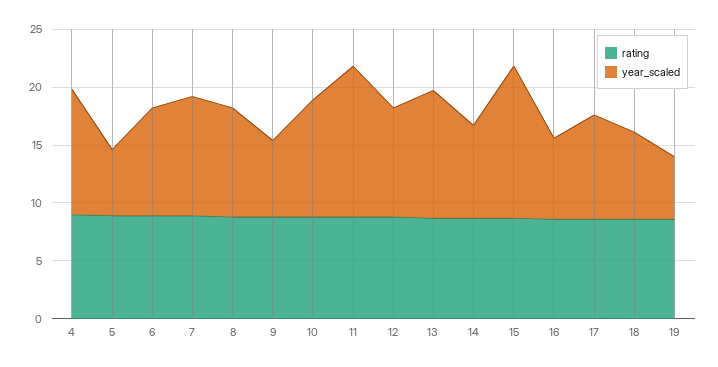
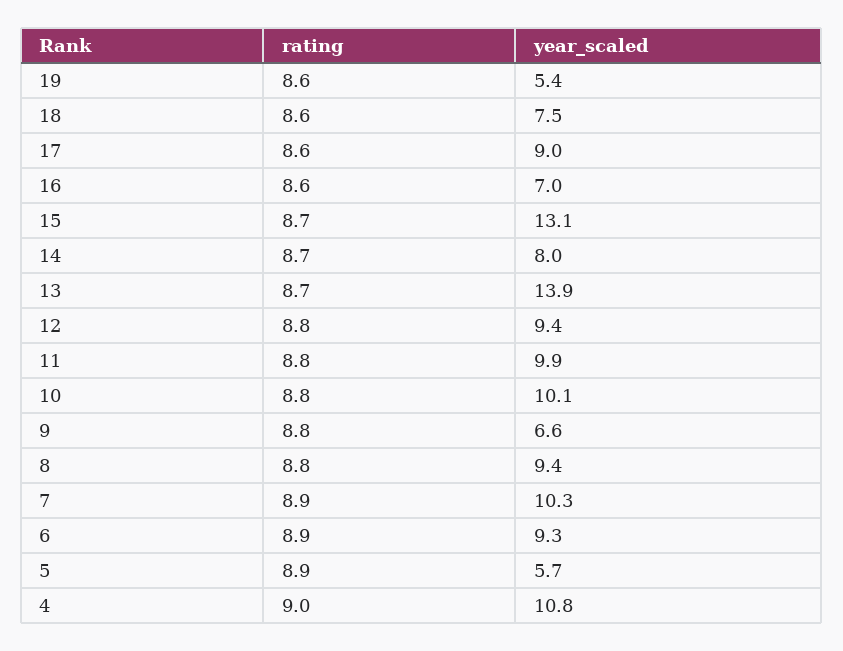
  {
    "rating": {
      "4": 9,
      "5": 8.9,
      "6": 8.9,
      "7": 8.9,
      "8": 8.8,
      "9": 8.8,
      "10": 8.8,
      "11": 8.8,
      "12": 8.8,
      "13": 8.7,
      "14": 8.7,
      "15": 8.7,
      "16": 8.6,
      "17": 8.6,
      "18": 8.6,
      "19": 8.6
    },
    "year_scaled": {
      "4": 10.8,
      "5": 5.7,
      "6": 9.3,
      "7": 10.3,
      "8": 9.4,
      "9": 6.6,
      "10": 10.1,
-     "11": 13,
+     "11": 9.9,
      "12": 9.4,
-     "13": 11,
+     "13": 13.9,
      "14": 8,
      "15": 13.1,
      "16": 7,
      "17": 9,
      "18": 7.5,
      "19": 5.4
    }
  }

